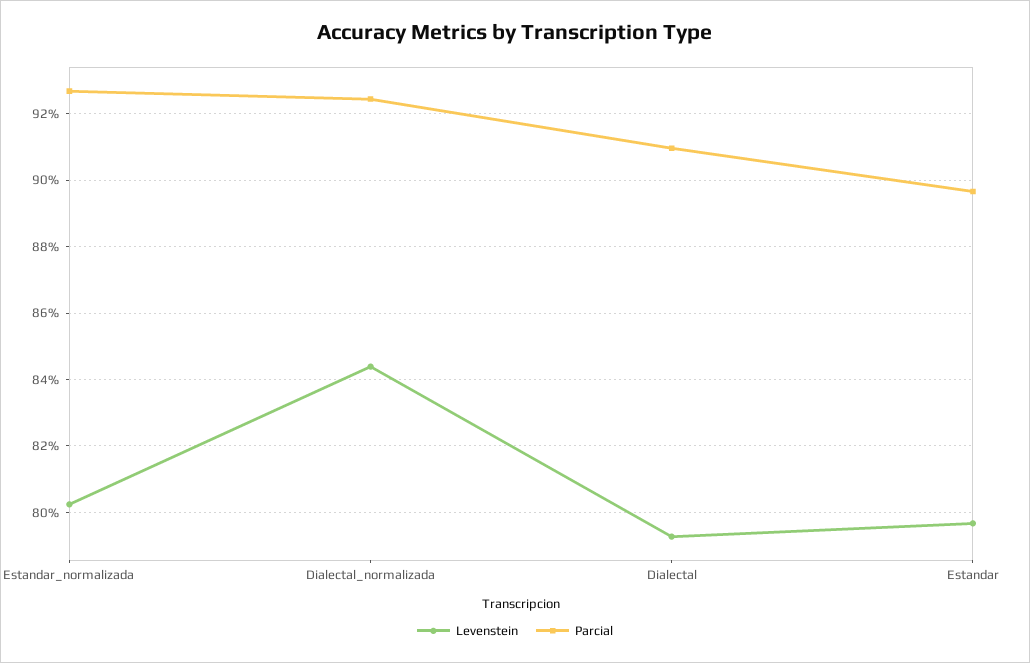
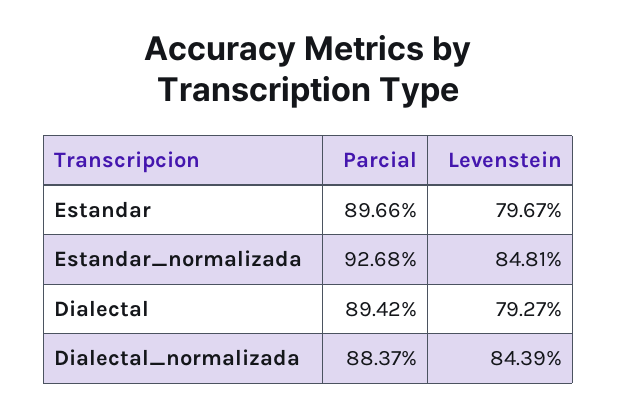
  {
    "Levenstein": {
-     "Estandar_normalizada": 80.2,
+     "Estandar_normalizada": 84.81,
      "Dialectal_normalizada": 84.39,
      "Dialectal": 79.27,
      "Estandar": 79.67
    },
    "Parcial": {
      "Estandar_normalizada": 92.68,
-     "Dialectal_normalizada": 92.4,
+     "Dialectal_normalizada": 88.37,
-     "Dialectal": 91,
+     "Dialectal": 89.42,
      "Estandar": 89.66
    }
  }

